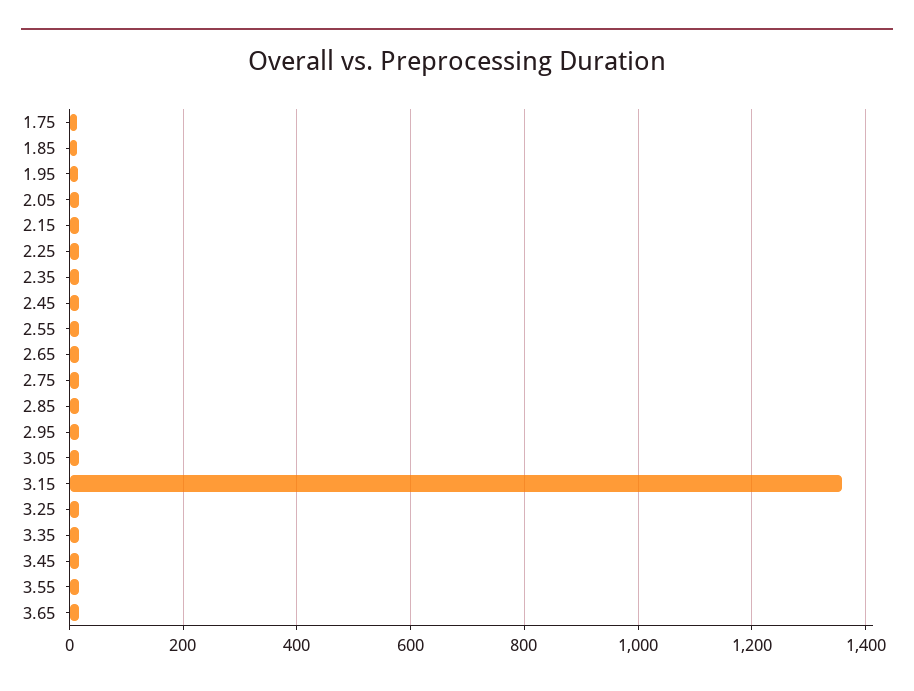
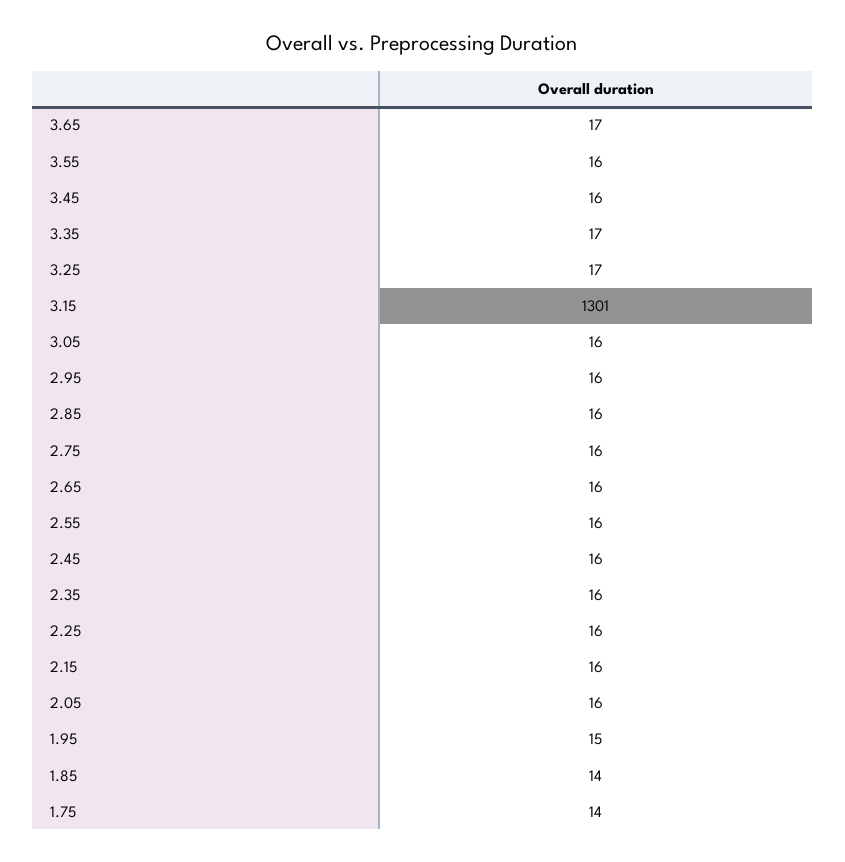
  {
    "1.75": 14,
    "1.85": 14,
    "1.95": 15,
    "2.05": 16,
    "2.15": 16,
    "2.25": 16,
    "2.35": 16,
    "2.45": 16,
    "2.55": 16,
    "2.65": 16,
    "2.75": 16,
    "2.85": 16,
    "2.95": 16,
    "3.05": 16,
-   "3.15": 1360,
+   "3.15": 1301,
    "3.25": 17,
    "3.35": 17,
    "3.45": 16,
    "3.55": 16,
    "3.65": 17
  }

